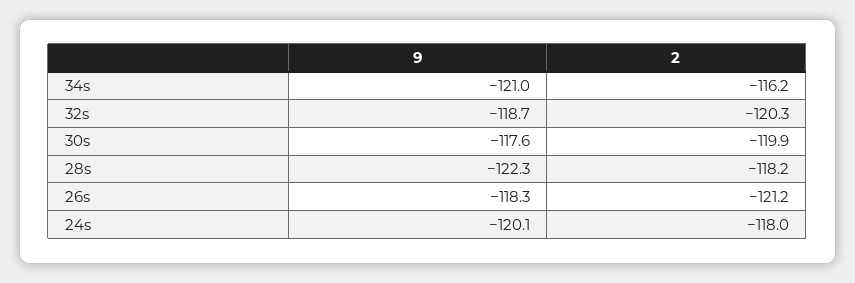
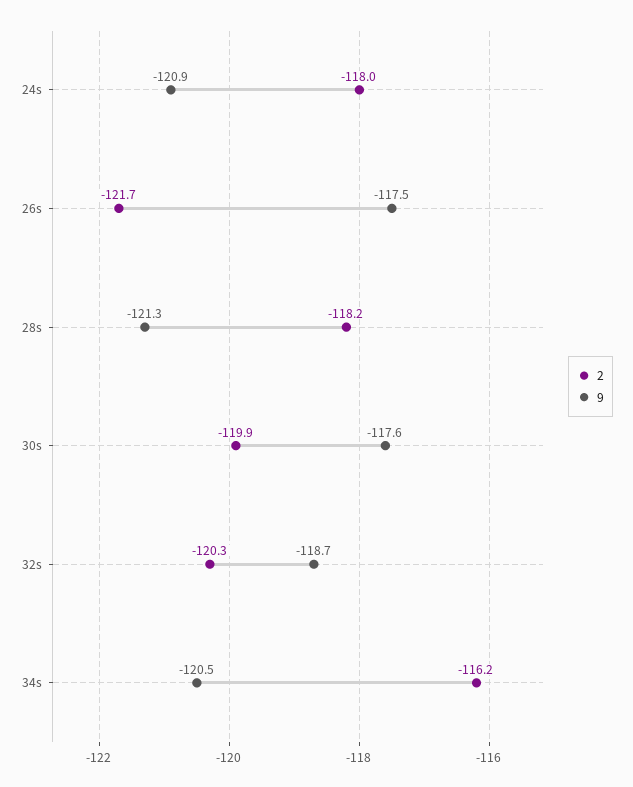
  {
    "9": {
-     "34s": -121,
+     "34s": -120.5,
      "32s": -118.7,
      "30s": -117.6,
-     "28s": -122.3,
+     "28s": -121.3,
-     "26s": -118.3,
+     "26s": -117.5,
-     "24s": -120.1
+     "24s": -120.9
    },
    "2": {
      "34s": -116.2,
      "32s": -120.3,
      "30s": -119.9,
      "28s": -118.2,
-     "26s": -121.2,
+     "26s": -121.7,
      "24s": -118
    }
  }

